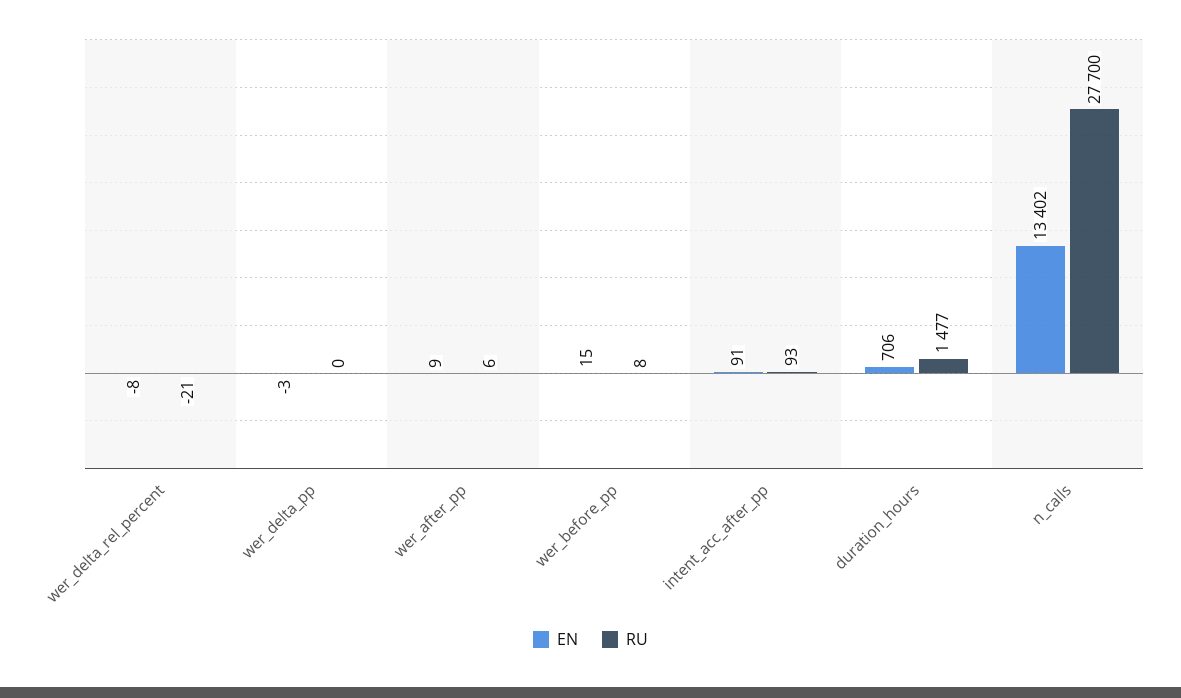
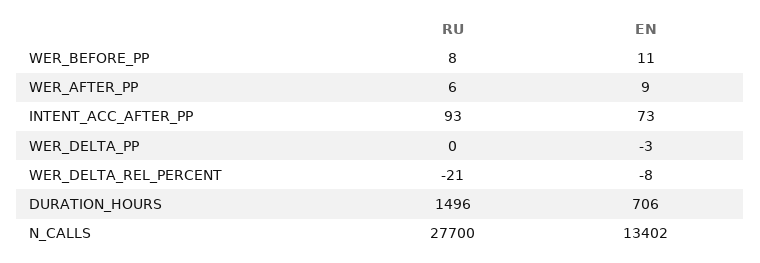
  {
    "EN": {
      "wer_delta_rel_percent": -8,
      "wer_delta_pp": -3,
      "wer_after_pp": 9,
-     "wer_before_pp": 15,
+     "wer_before_pp": 11,
-     "intent_acc_after_pp": 91,
+     "intent_acc_after_pp": 73,
      "duration_hours": 706,
      "n_calls": 13402
    },
    "RU": {
      "wer_delta_rel_percent": -21,
      "wer_delta_pp": 0,
      "wer_after_pp": 6,
      "wer_before_pp": 8,
      "intent_acc_after_pp": 93,
-     "duration_hours": 1477,
+     "duration_hours": 1496,
      "n_calls": 27700
    }
  }

